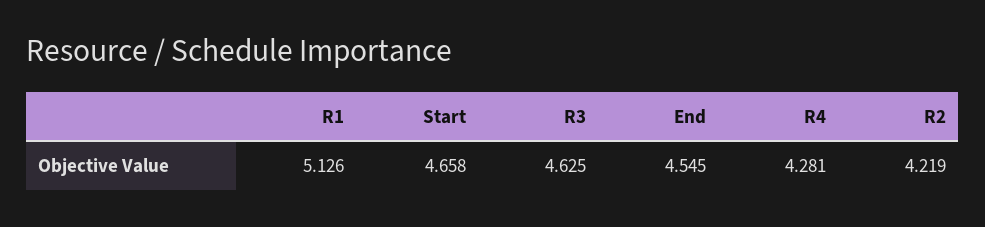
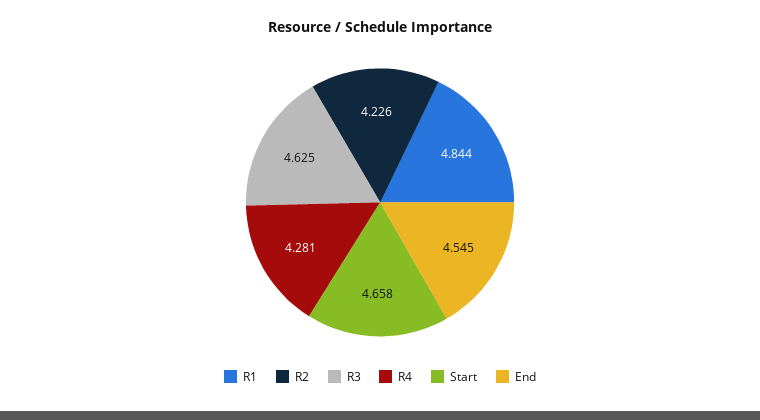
  {
-   "R1": 5.126,
+   "R1": 4.844,
    "Start": 4.658,
    "R3": 4.625,
    "End": 4.545,
    "R4": 4.281,
-   "R2": 4.219
+   "R2": 4.226
  }

